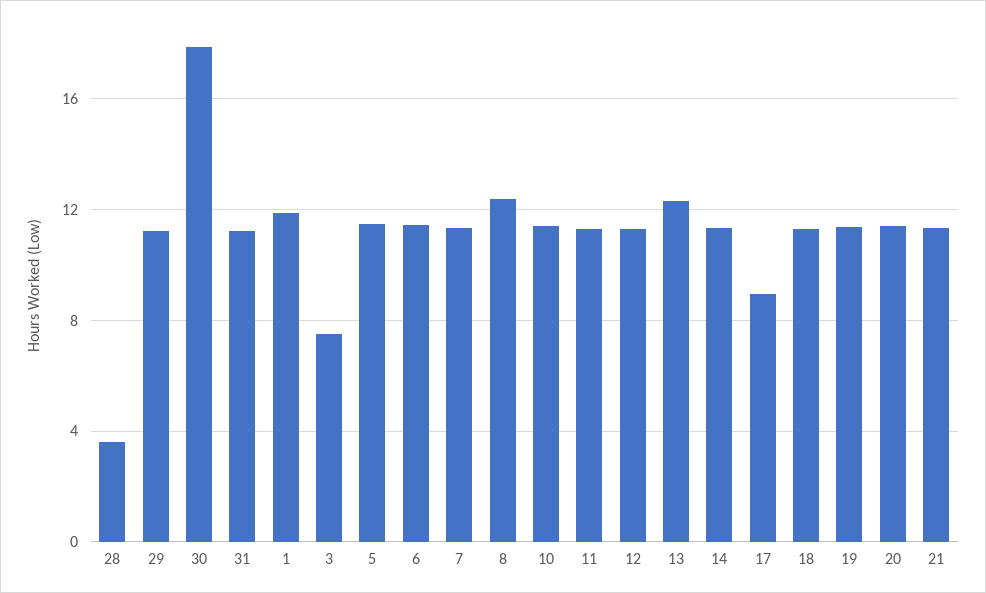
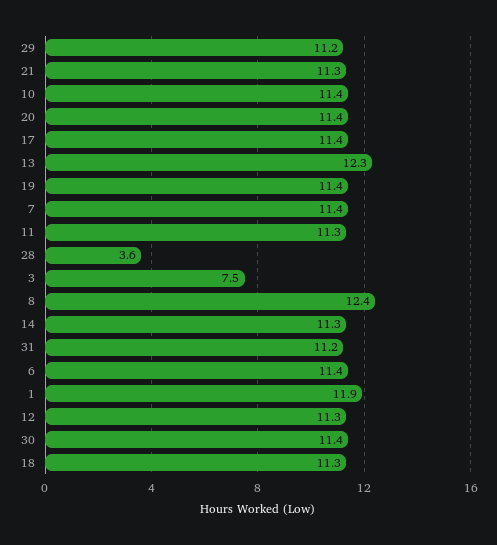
  {
    "28": 3.6,
    "29": 11.2,
-   "30": 18,
+   "30": 11.4,
    "31": 11.2,
    "1": 11.9,
    "3": 7.5,
-   "5": 11.5,
    "6": 11.4,
    "7": 11.4,
    "8": 12.4,
    "10": 11.4,
    "11": 11.3,
    "12": 11.3,
    "13": 12.3,
    "14": 11.3,
-   "17": 9,
+   "17": 11.4,
    "18": 11.3,
    "19": 11.4,
    "20": 11.4,
    "21": 11.3
  }

